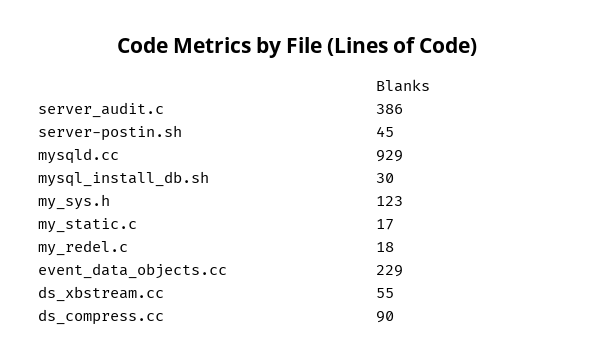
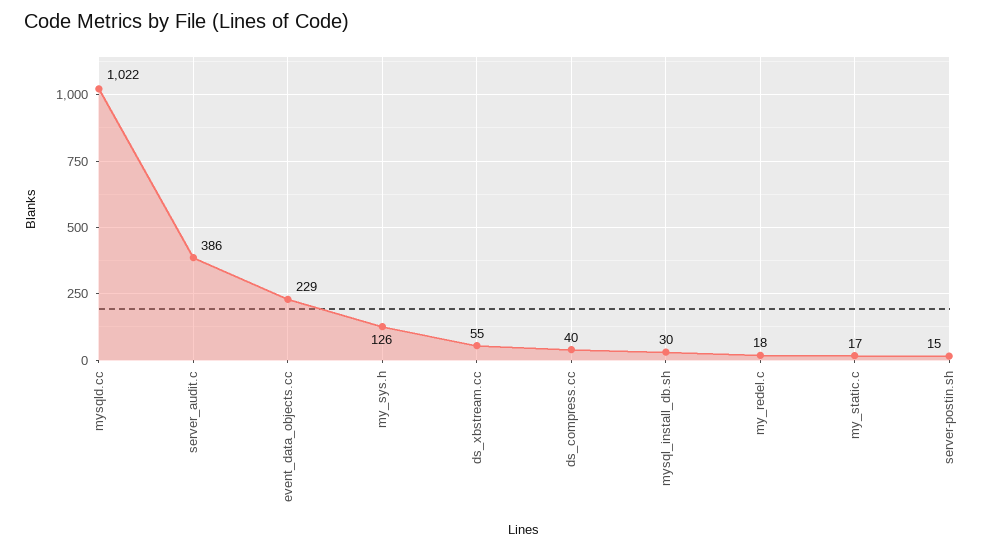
  {
    "server_audit.c": 386,
-   "server-postin.sh": 45,
+   "server-postin.sh": 15,
-   "mysqld.cc": 929,
+   "mysqld.cc": 1022,
    "mysql_install_db.sh": 30,
-   "my_sys.h": 123,
+   "my_sys.h": 126,
    "my_static.c": 17,
    "my_redel.c": 18,
    "event_data_objects.cc": 229,
    "ds_xbstream.cc": 55,
-   "ds_compress.cc": 90
+   "ds_compress.cc": 40
  }

